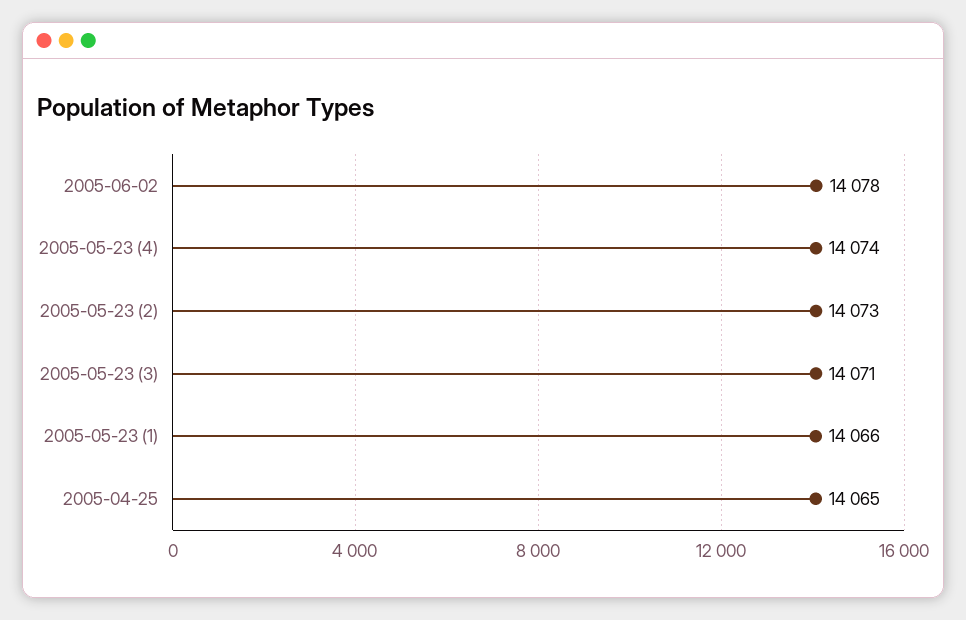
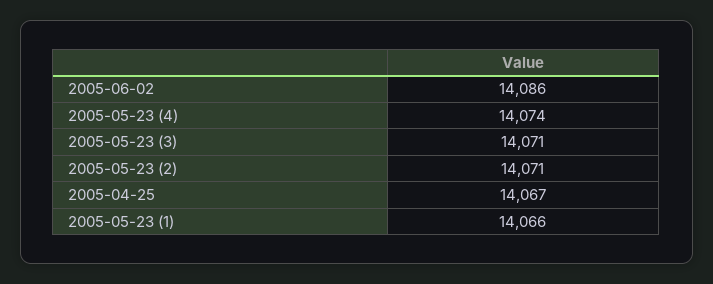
  {
-   "2005-06-02": 14078,
+   "2005-06-02": 14086,
    "2005-05-23 (4)": 14074,
-   "2005-05-23 (2)": 14073,
+   "2005-05-23 (2)": 14071,
    "2005-05-23 (3)": 14071,
    "2005-05-23 (1)": 14066,
-   "2005-04-25": 14065
+   "2005-04-25": 14067
  }

